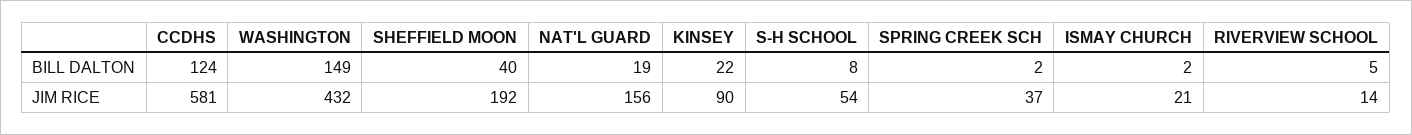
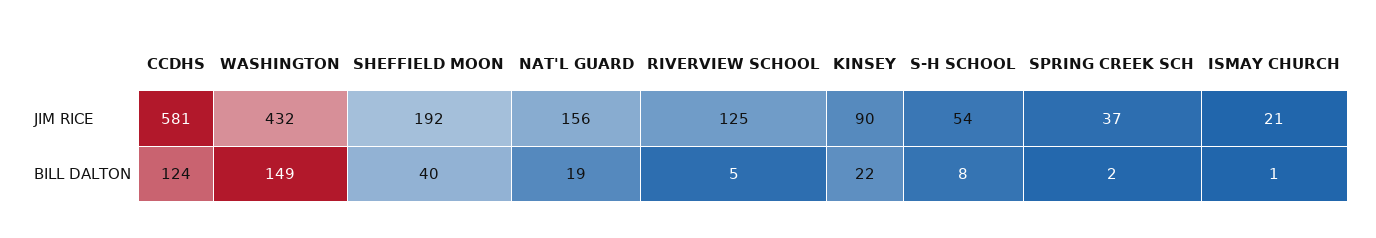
  {
    "CCDHS": {
      "BILL DALTON": 124,
      "JIM RICE": 581
    },
    "WASHINGTON": {
      "BILL DALTON": 149,
      "JIM RICE": 432
    },
    "SHEFFIELD MOON": {
      "BILL DALTON": 40,
      "JIM RICE": 192
    },
    "NAT'L GUARD": {
      "BILL DALTON": 19,
      "JIM RICE": 156
    },
    "KINSEY": {
      "BILL DALTON": 22,
      "JIM RICE": 90
    },
    "S-H SCHOOL": {
      "BILL DALTON": 8,
      "JIM RICE": 54
    },
    "SPRING CREEK SCH": {
      "BILL DALTON": 2,
      "JIM RICE": 37
    },
    "ISMAY CHURCH": {
-     "BILL DALTON": 2,
+     "BILL DALTON": 1,
      "JIM RICE": 21
    },
    "RIVERVIEW SCHOOL": {
      "BILL DALTON": 5,
-     "JIM RICE": 14
+     "JIM RICE": 125
    }
  }

